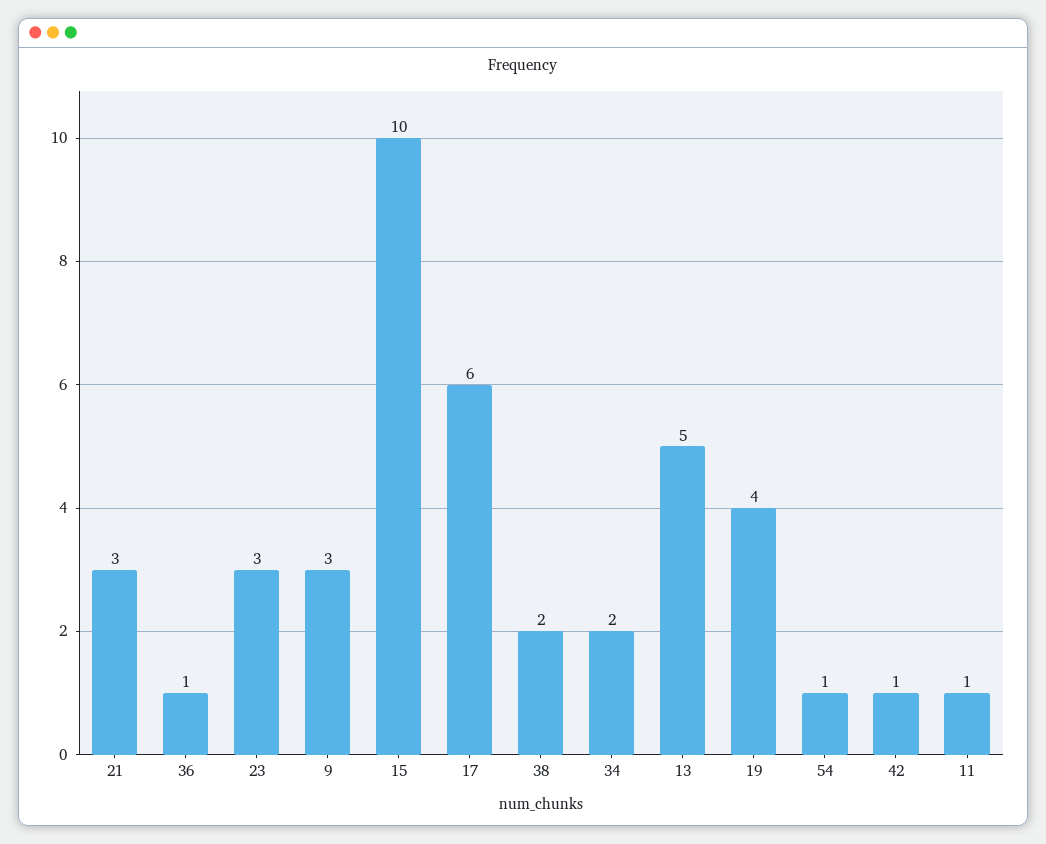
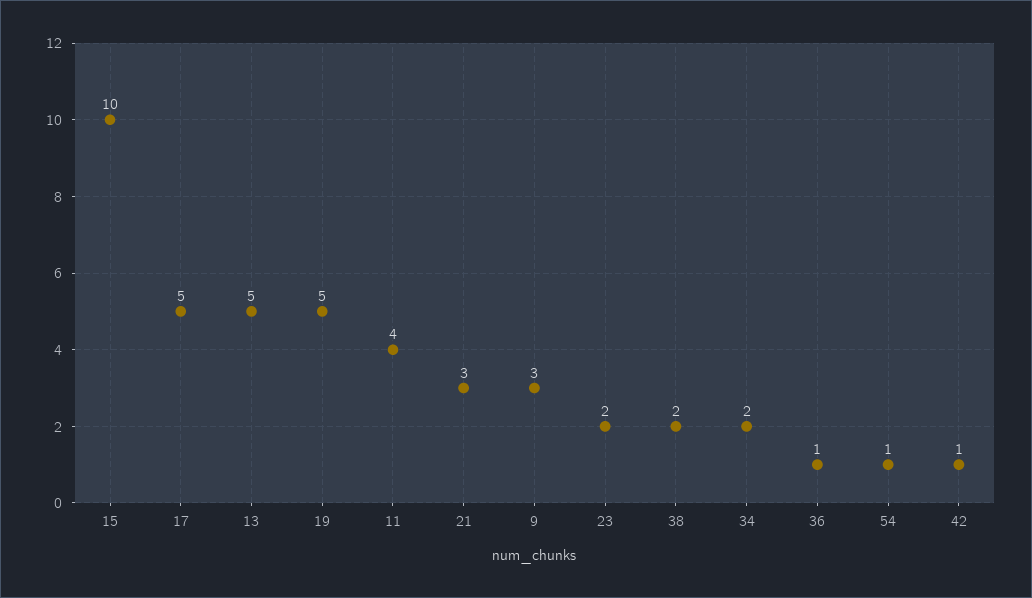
  {
    "21": 3,
    "36": 1,
-   "23": 3,
+   "23": 2,
    "9": 3,
    "15": 10,
-   "17": 6,
+   "17": 5,
    "38": 2,
    "34": 2,
    "13": 5,
-   "19": 4,
+   "19": 5,
    "54": 1,
    "42": 1,
-   "11": 1
+   "11": 4
  }

